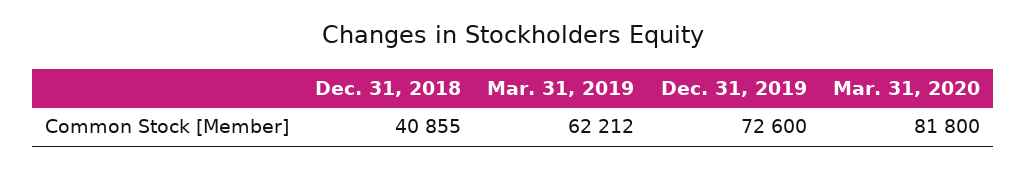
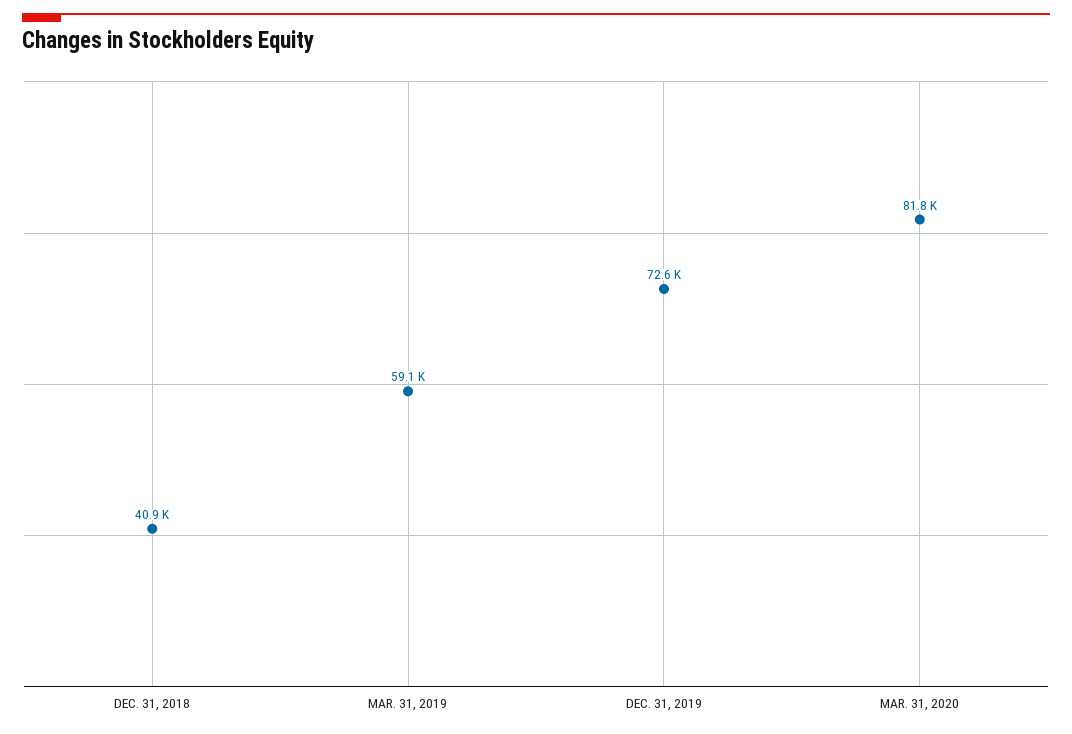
  {
    "Dec. 31, 2018": 40855,
-   "Mar. 31, 2019": 62212,
+   "Mar. 31, 2019": 59100,
    "Dec. 31, 2019": 72600,
    "Mar. 31, 2020": 81800
  }

